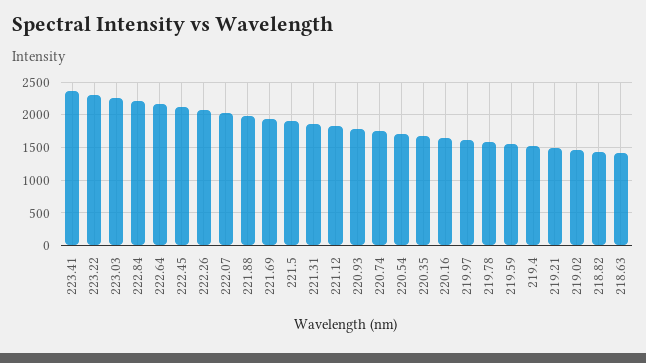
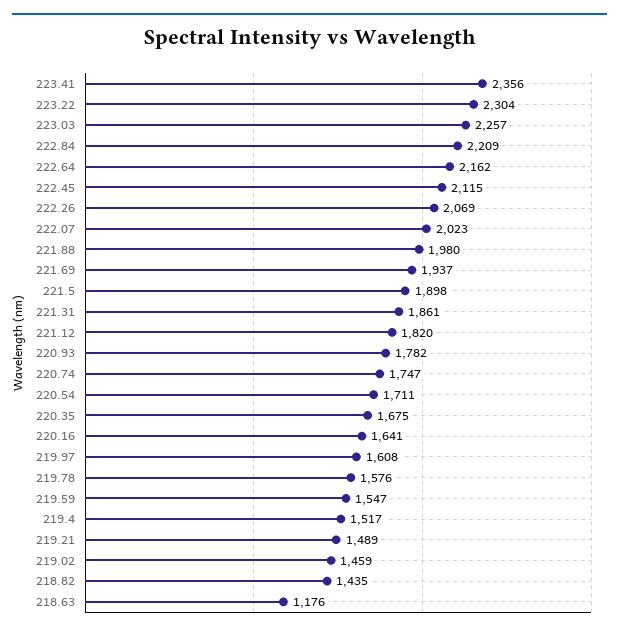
  {
    "223.41": 2356,
    "223.22": 2304,
    "223.03": 2257,
    "222.84": 2209,
    "222.64": 2162,
    "222.45": 2115,
    "222.26": 2069,
    "222.07": 2023,
    "221.88": 1980,
    "221.69": 1937,
    "221.5": 1898,
    "221.31": 1861,
    "221.12": 1820,
    "220.93": 1782,
    "220.74": 1747,
    "220.54": 1711,
    "220.35": 1675,
    "220.16": 1641,
    "219.97": 1608,
    "219.78": 1576,
    "219.59": 1547,
    "219.4": 1517,
    "219.21": 1489,
    "219.02": 1459,
    "218.82": 1435,
-   "218.63": 1400
+   "218.63": 1176
  }

